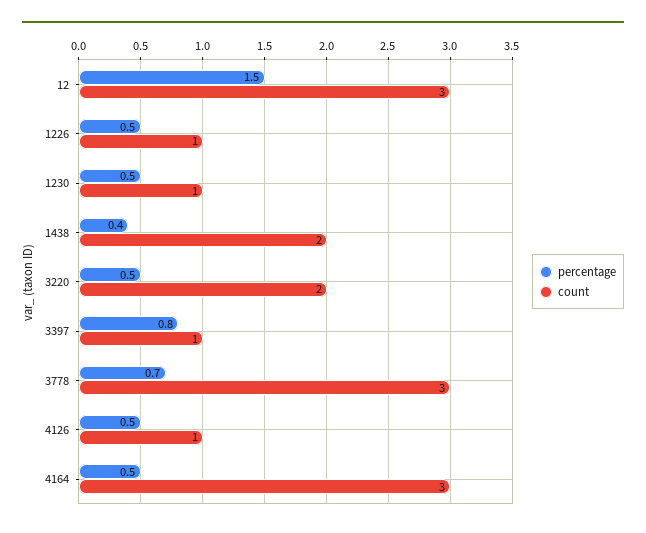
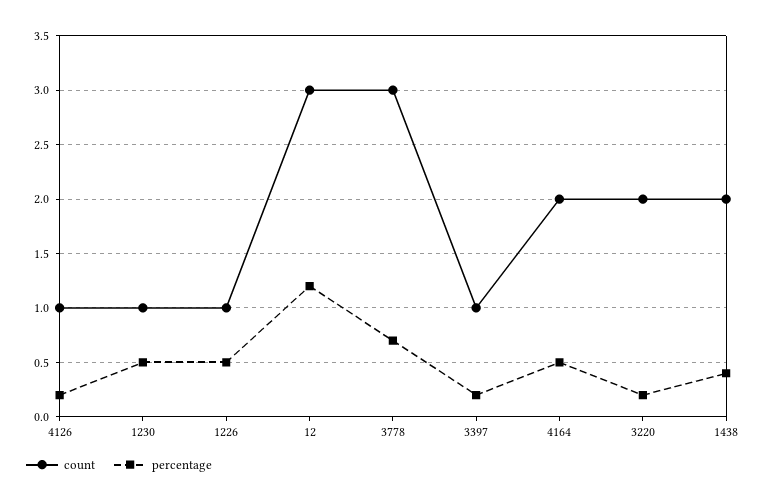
  {
    "percentage": {
-     "12": 1.5,
+     "12": 1.2,
      "1226": 0.5,
      "1230": 0.5,
      "1438": 0.4,
-     "3220": 0.5,
+     "3220": 0.2,
-     "3397": 0.8,
+     "3397": 0.2,
      "3778": 0.7,
-     "4126": 0.5,
+     "4126": 0.2,
      "4164": 0.5
    },
    "count": {
      "12": 3,
      "1226": 1,
      "1230": 1,
      "1438": 2,
      "3220": 2,
      "3397": 1,
      "3778": 3,
      "4126": 1,
-     "4164": 3
+     "4164": 2
    }
  }

